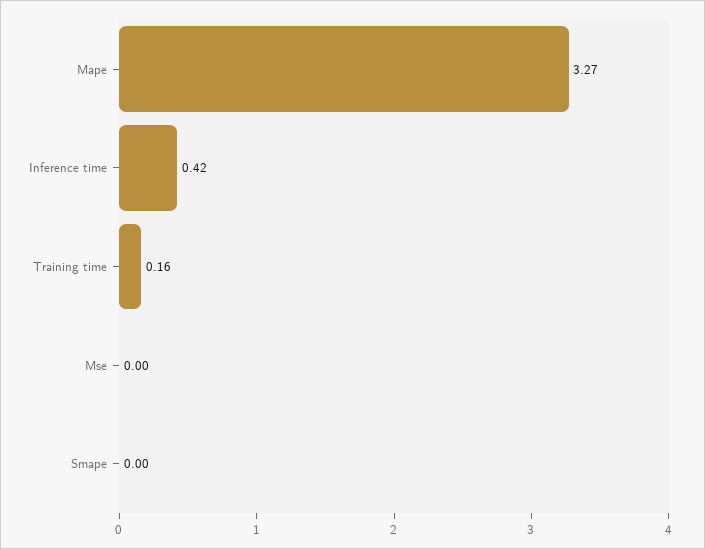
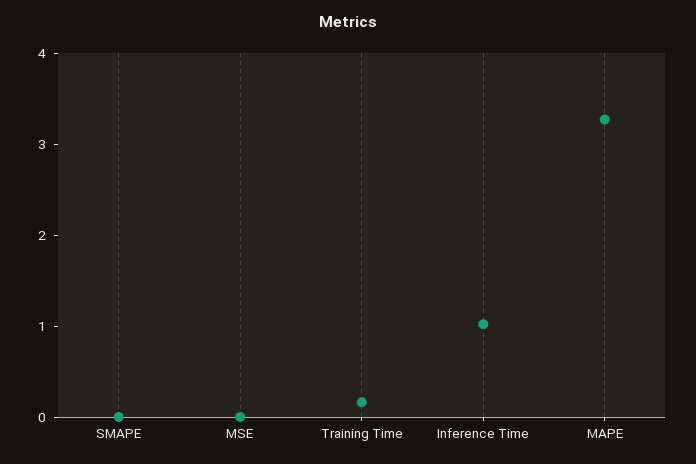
  {
    "Mape": 3.27,
-   "Inference time": 0.42,
+   "Inference time": 1,
    "Training time": 0.16,
    "Mse": 0,
    "Smape": 0
  }

